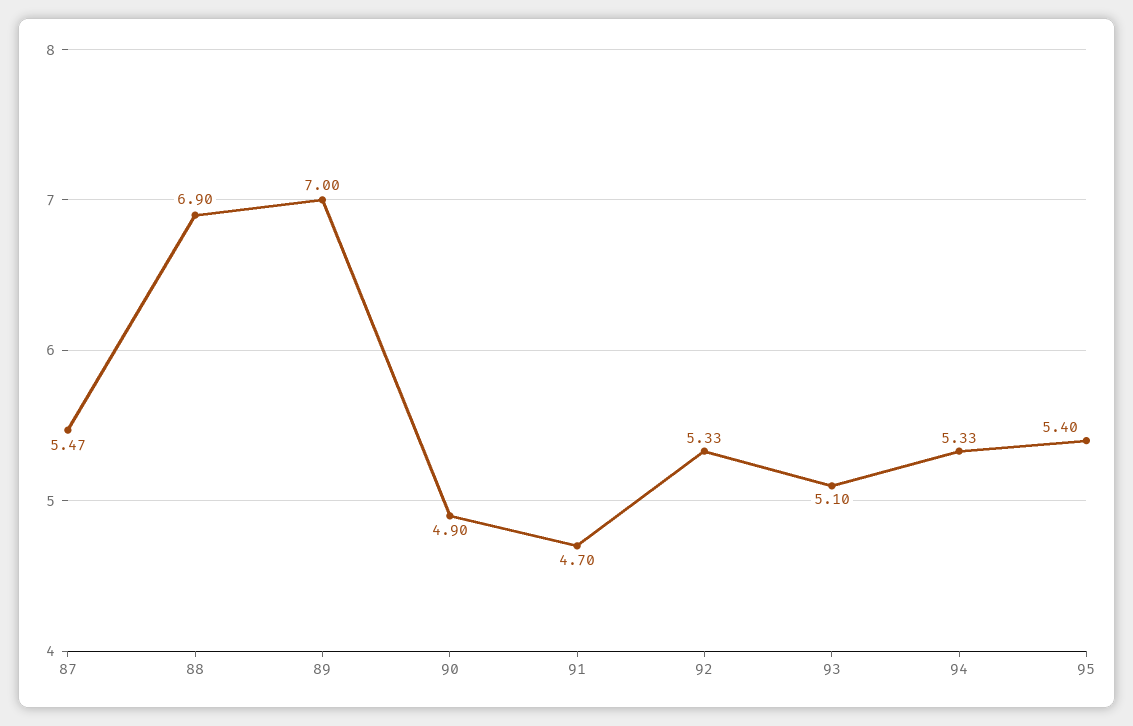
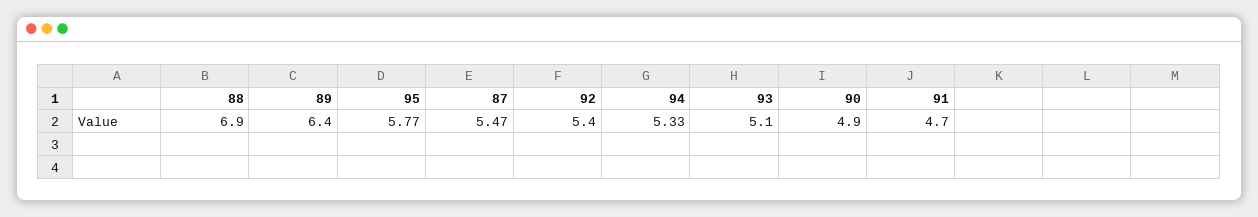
  {
    "87": 5.47,
    "88": 6.9,
-   "89": 7,
+   "89": 6.4,
    "90": 4.9,
    "91": 4.7,
-   "92": 5.33,
+   "92": 5.4,
    "93": 5.1,
    "94": 5.33,
-   "95": 5.4
+   "95": 5.77
  }

